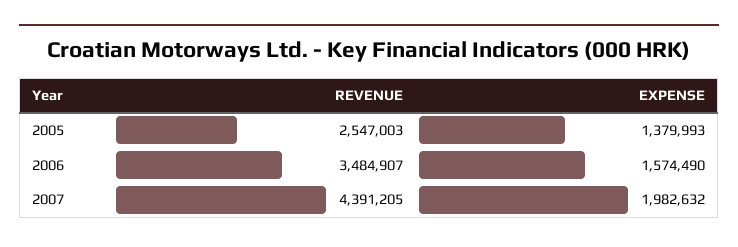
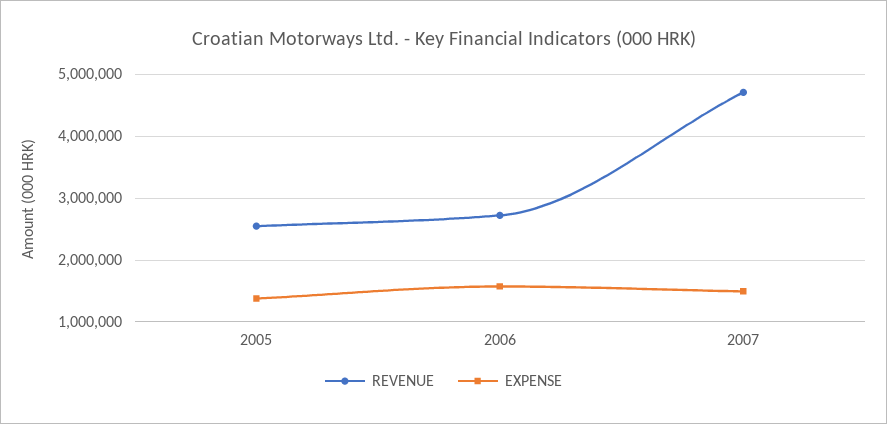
  {
    "REVENUE": {
      "2005": 2547003,
-     "2006": 3484907,
+     "2006": 2700000,
-     "2007": 4391205
+     "2007": 4700000
    },
    "EXPENSE": {
      "2005": 1379993,
      "2006": 1574490,
-     "2007": 1982632
+     "2007": 1500000
    }
  }

